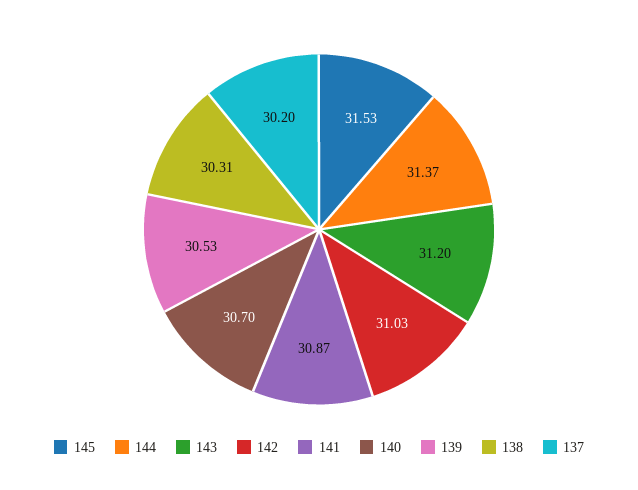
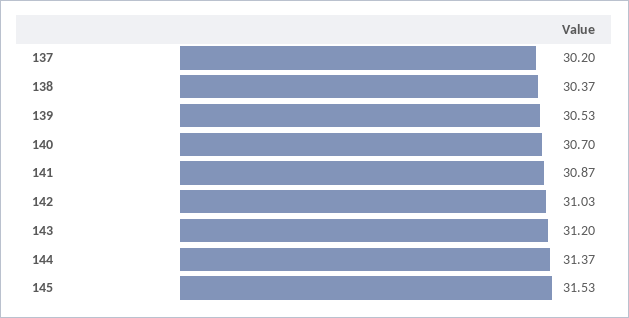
  {
    "145": 31.53,
    "144": 31.37,
    "143": 31.2,
    "142": 31.03,
    "141": 30.87,
    "140": 30.7,
    "139": 30.53,
-   "138": 30.31,
+   "138": 30.37,
    "137": 30.2
  }

